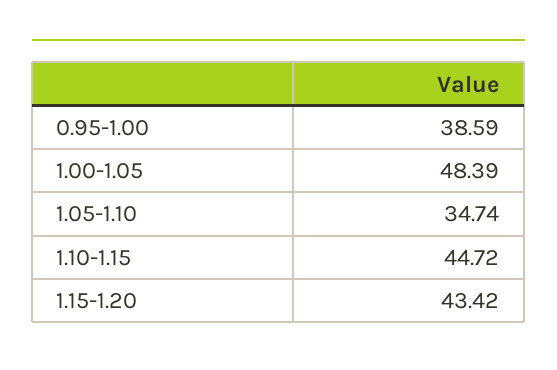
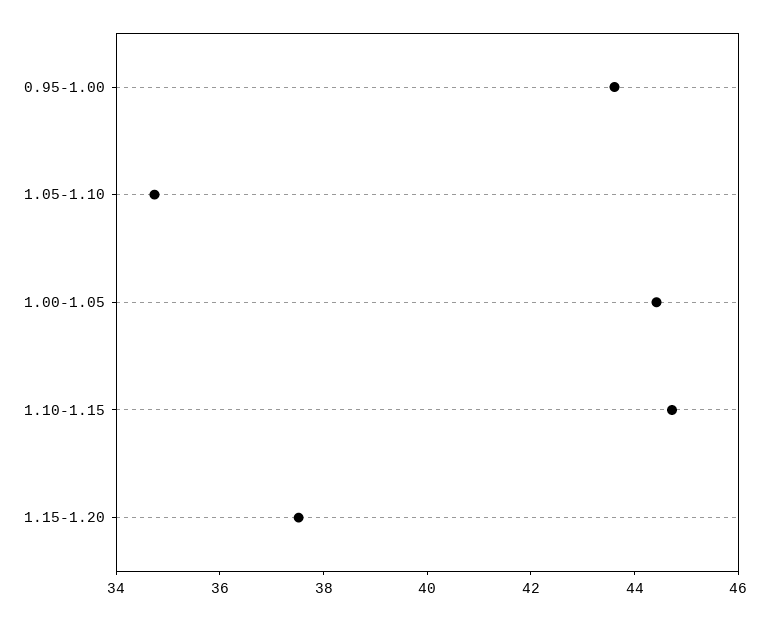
  {
-   "0.95-1.00": 38.59,
+   "0.95-1.00": 43.5,
-   "1.00-1.05": 48.39,
+   "1.00-1.05": 44.5,
    "1.05-1.10": 34.74,
    "1.10-1.15": 44.72,
-   "1.15-1.20": 43.42
+   "1.15-1.20": 37.5
  }

